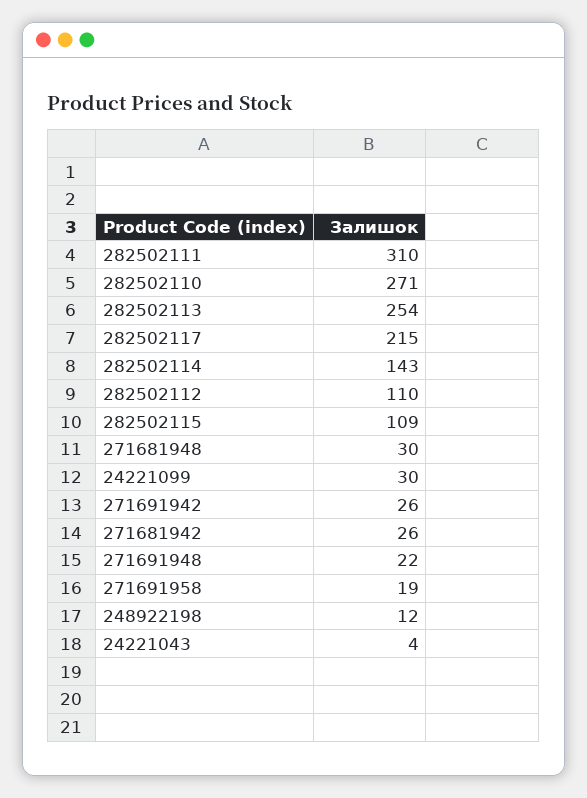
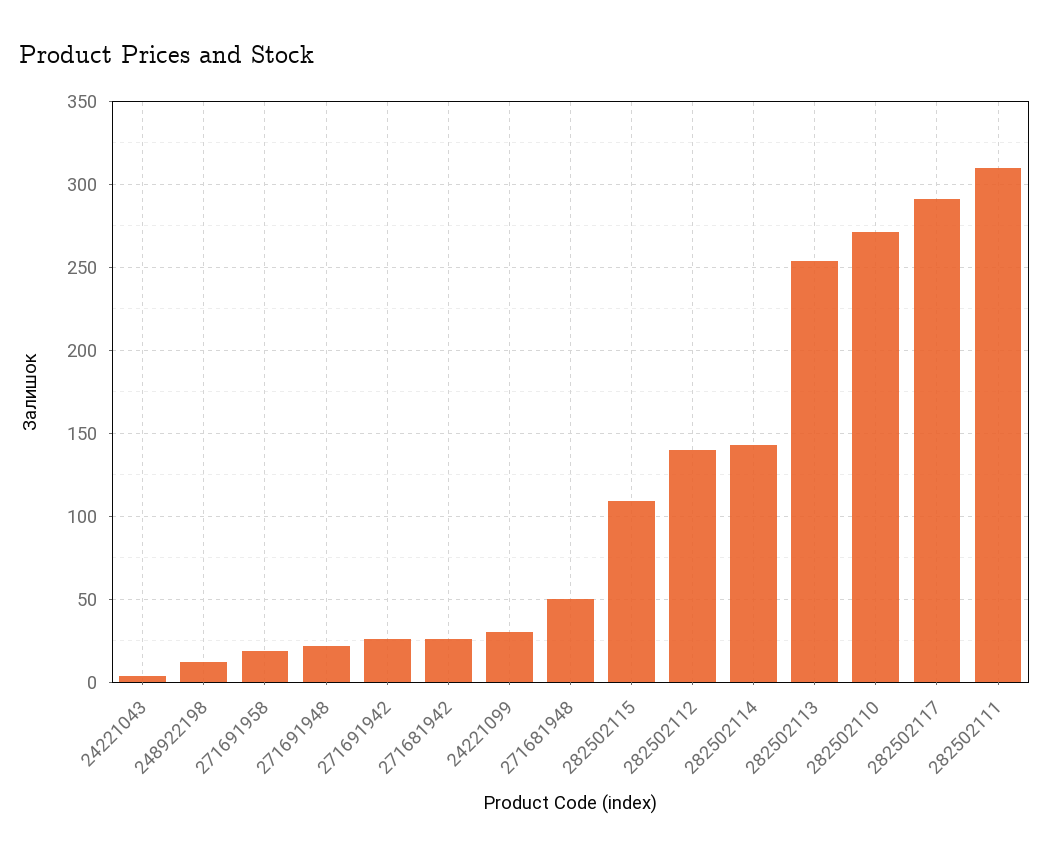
  {
    "282502111": 310,
    "282502110": 271,
    "282502113": 254,
-   "282502117": 215,
+   "282502117": 290,
    "282502114": 143,
-   "282502112": 110,
+   "282502112": 140,
    "282502115": 109,
-   "271681948": 30,
+   "271681948": 50,
    "24221099": 30,
    "271691942": 26,
    "271681942": 26,
    "271691948": 22,
    "271691958": 19,
    "248922198": 12,
    "24221043": 4
  }

